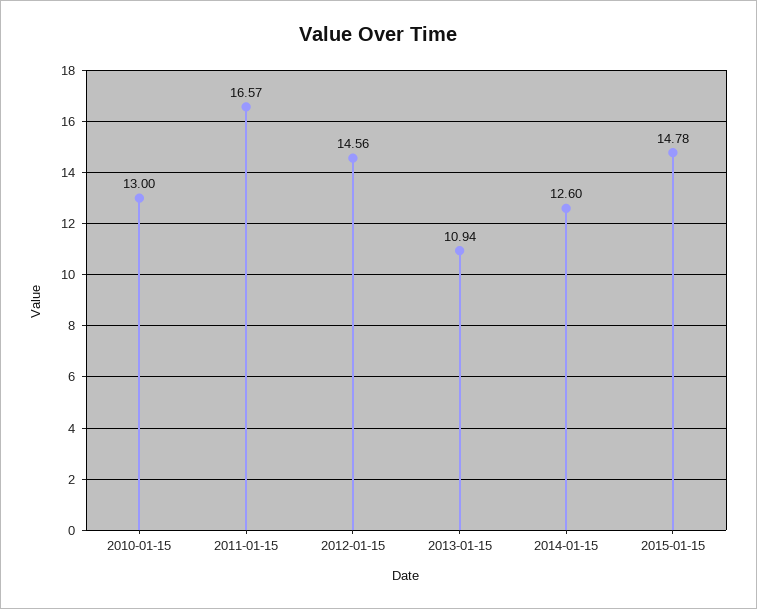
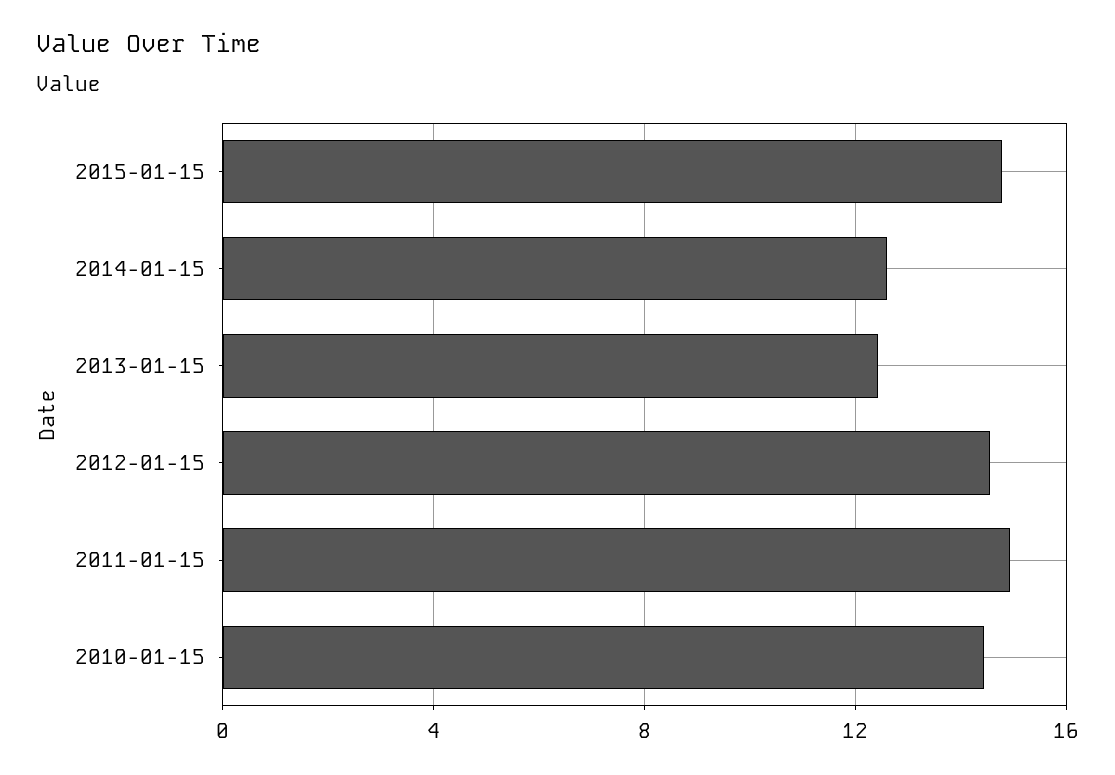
  {
-   "2010-01-15": 13,
+   "2010-01-15": 14.5,
-   "2011-01-15": 16.57,
+   "2011-01-15": 15,
    "2012-01-15": 14.56,
-   "2013-01-15": 10.94,
+   "2013-01-15": 12.5,
    "2014-01-15": 12.6,
    "2015-01-15": 14.78
  }

